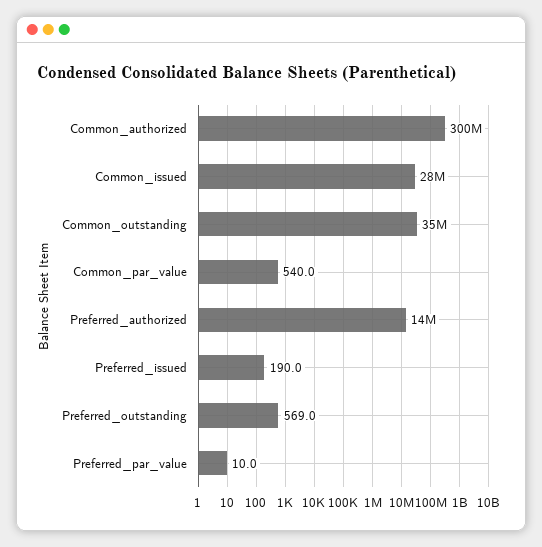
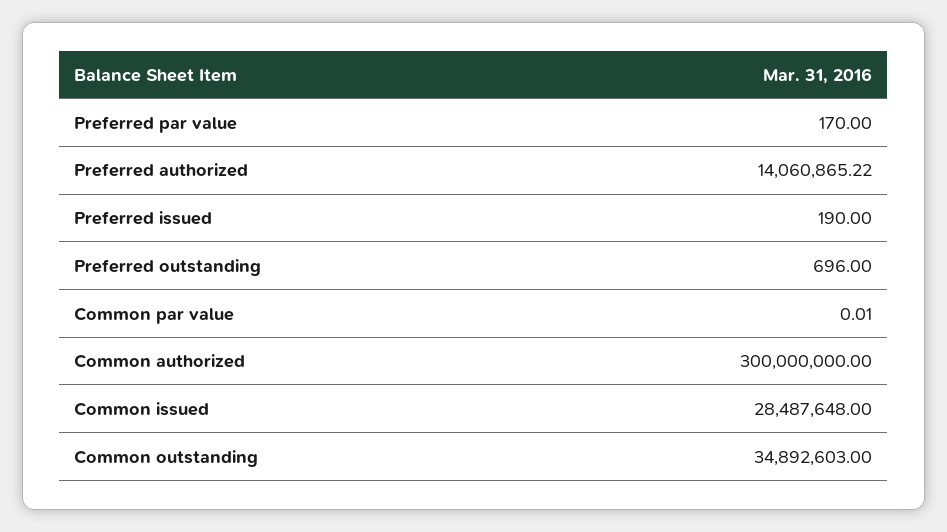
  {
    "Common_authorized": 300000000,
    "Common_issued": 28487648,
    "Common_outstanding": 34892603,
-   "Common_par_value": 540,
+   "Common_par_value": 0.01,
    "Preferred_authorized": 14060865.22,
    "Preferred_issued": 190,
-   "Preferred_outstanding": 569,
+   "Preferred_outstanding": 696,
-   "Preferred_par_value": 10
+   "Preferred_par_value": 170
  }

